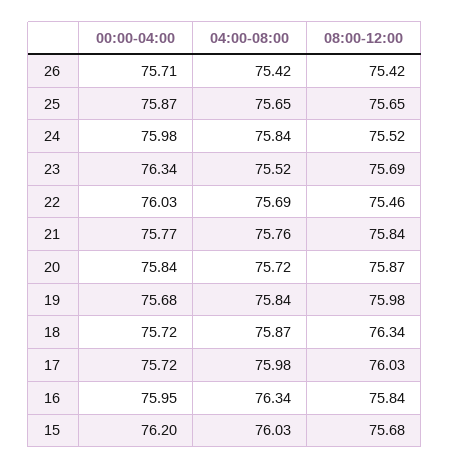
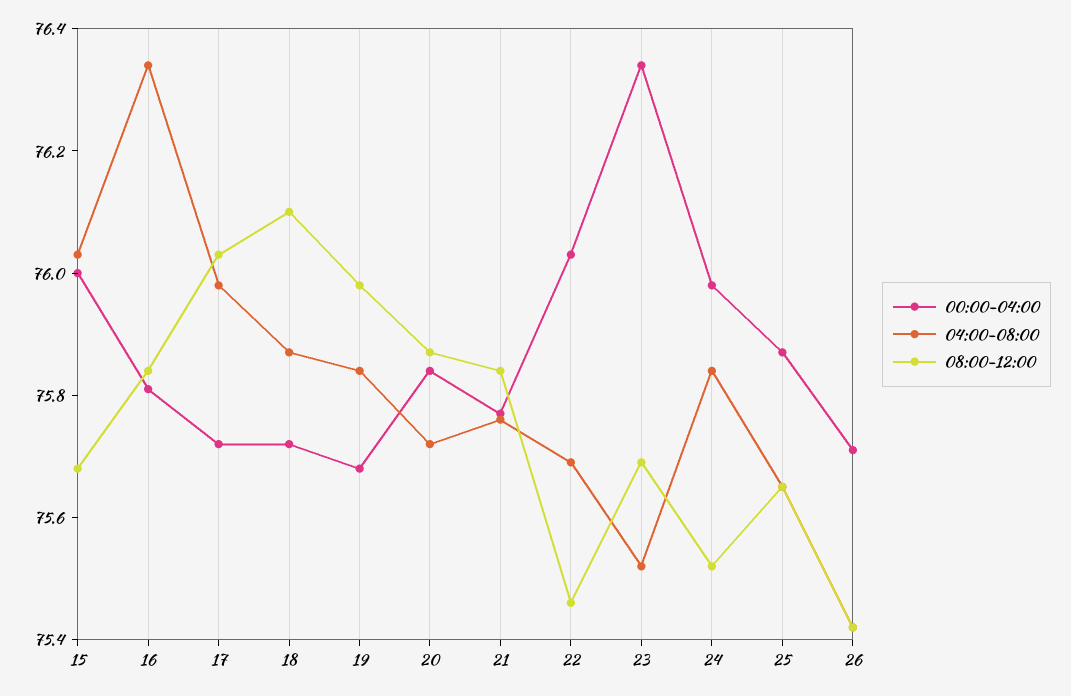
  {
    "00:00-04:00": {
      "26": 75.71,
      "25": 75.87,
      "24": 75.98,
      "23": 76.34,
      "22": 76.03,
      "21": 75.77,
      "20": 75.84,
      "19": 75.68,
      "18": 75.72,
      "17": 75.72,
-     "16": 75.95,
+     "16": 75.8,
-     "15": 76.2
+     "15": 76
    },
    "04:00-08:00": {
      "26": 75.42,
      "25": 75.65,
      "24": 75.84,
      "23": 75.52,
      "22": 75.69,
      "21": 75.76,
      "20": 75.72,
      "19": 75.84,
      "18": 75.87,
      "17": 75.98,
      "16": 76.34,
      "15": 76.03
    },
    "08:00-12:00": {
      "26": 75.42,
      "25": 75.65,
      "24": 75.52,
      "23": 75.69,
      "22": 75.46,
      "21": 75.84,
      "20": 75.87,
      "19": 75.98,
-     "18": 76.34,
+     "18": 76.1,
      "17": 76.03,
      "16": 75.84,
      "15": 75.68
    }
  }

